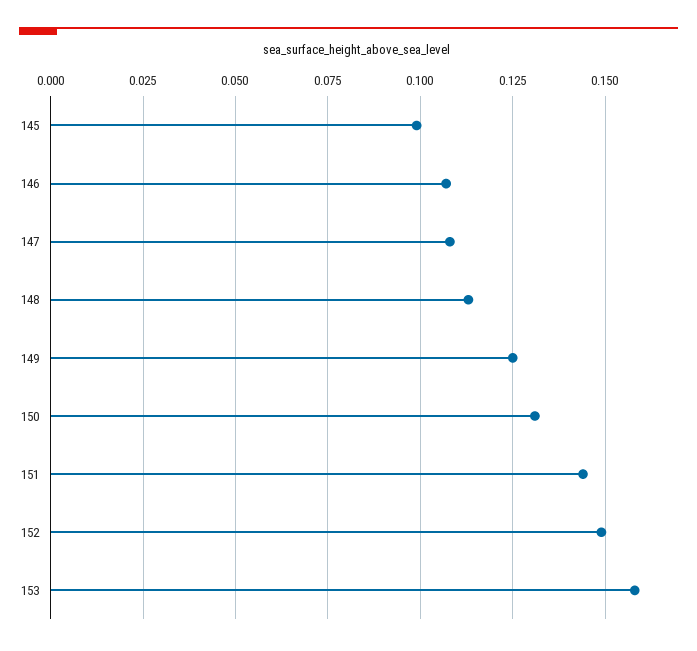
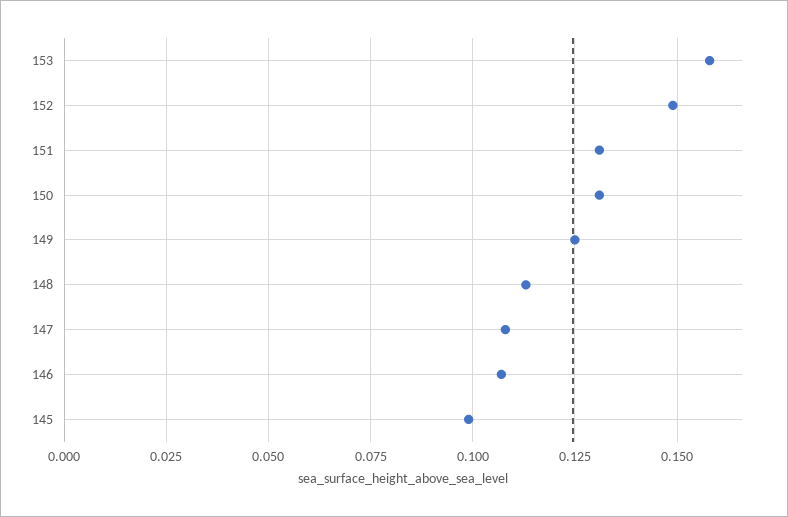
  {
    "145": 0.1,
    "146": 0.105,
    "147": 0.11,
    "148": 0.115,
    "149": 0.125,
    "150": 0.13,
-   "151": 0.145,
+   "151": 0.13,
    "152": 0.15,
    "153": 0.16
  }

